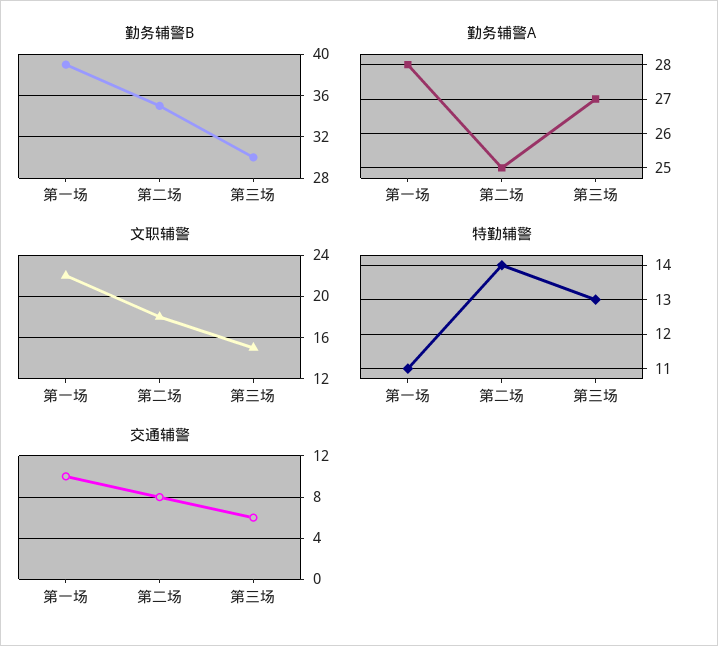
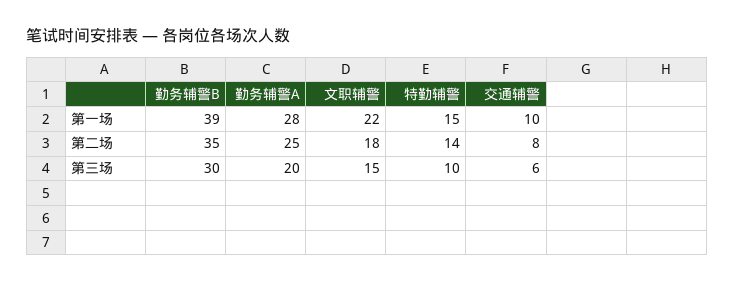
  {
    "勤务辅警B": {
      "第一场": 39,
      "第二场": 35,
      "第三场": 30
    },
    "勤务辅警A": {
      "第一场": 28,
      "第二场": 25,
-     "第三场": 27
+     "第三场": 20
    },
    "文职辅警": {
      "第一场": 22,
      "第二场": 18,
      "第三场": 15
    },
    "特勤辅警": {
-     "第一场": 11,
+     "第一场": 15,
      "第二场": 14,
-     "第三场": 13
+     "第三场": 10
    },
    "交通辅警": {
      "第一场": 10,
      "第二场": 8,
      "第三场": 6
    }
  }

